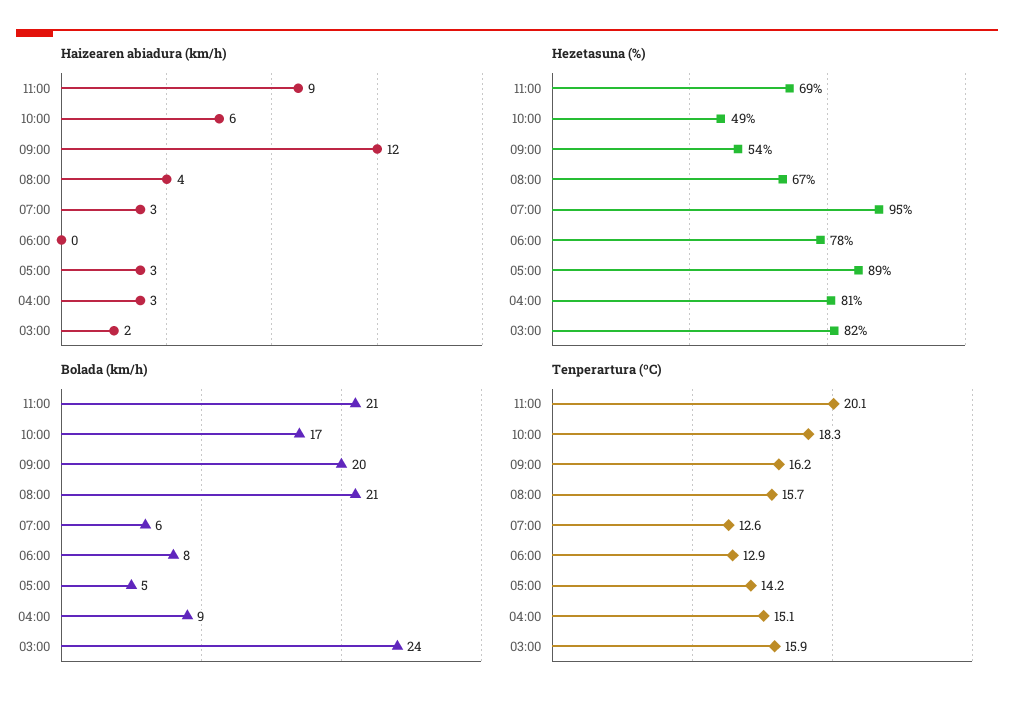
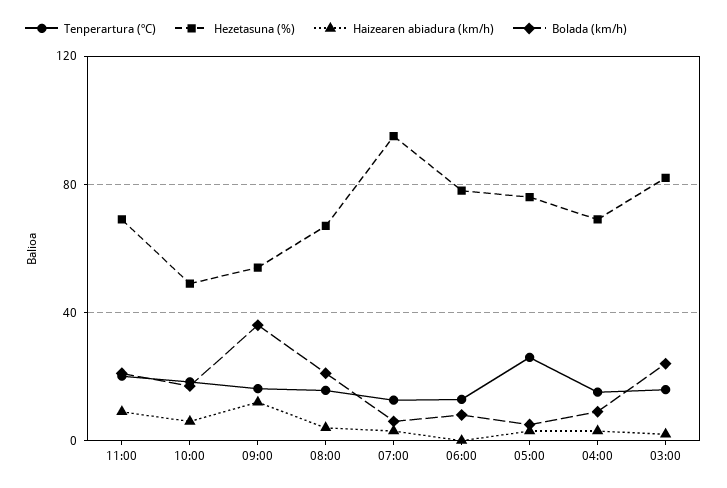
  {
    "Haizearen abiadura (km/h)": {
      "11:00": 9,
      "10:00": 6,
      "09:00": 12,
      "08:00": 4,
      "07:00": 3,
      "06:00": 0,
      "05:00": 3,
      "04:00": 3,
      "03:00": 2
    },
    "Hezetasuna (%)": {
      "11:00": 69,
      "10:00": 49,
      "09:00": 54,
      "08:00": 67,
      "07:00": 95,
      "06:00": 78,
-     "05:00": 89,
+     "05:00": 75,
-     "04:00": 81,
+     "04:00": 70,
      "03:00": 82
    },
    "Bolada (km/h)": {
      "11:00": 21,
      "10:00": 17,
-     "09:00": 20,
+     "09:00": 35,
      "08:00": 21,
      "07:00": 6,
      "06:00": 8,
      "05:00": 5,
      "04:00": 9,
      "03:00": 24
    },
    "Tenperartura (ºC)": {
      "11:00": 20.1,
      "10:00": 18.3,
      "09:00": 16.2,
      "08:00": 15.7,
      "07:00": 12.6,
      "06:00": 12.9,
-     "05:00": 14.2,
+     "05:00": 25,
      "04:00": 15.1,
      "03:00": 15.9
    }
  }

